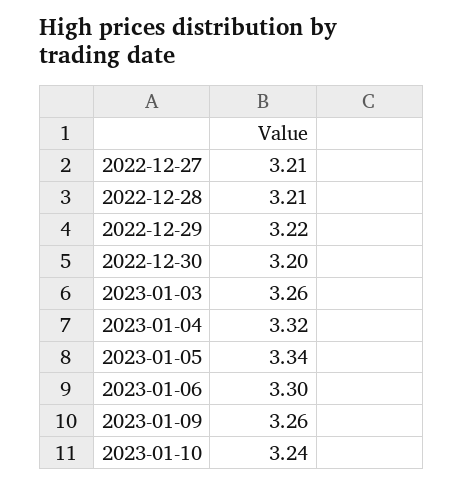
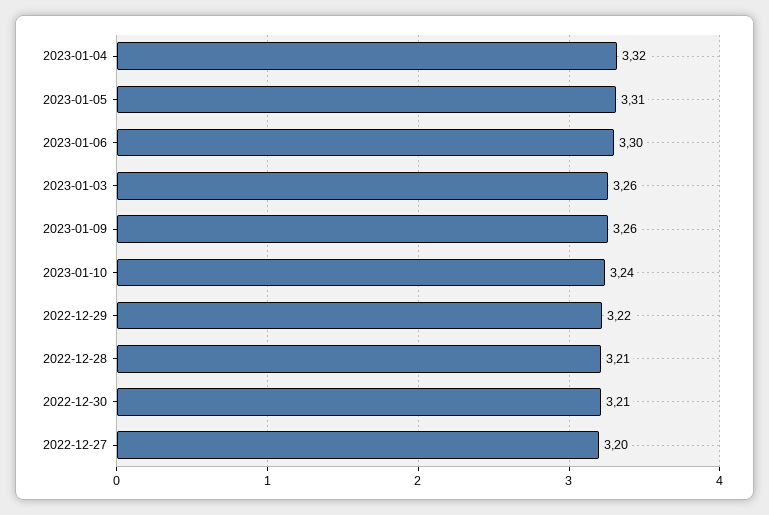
  {
-   "2022-12-27": 3.21,
+   "2022-12-27": 3.2,
    "2022-12-28": 3.21,
    "2022-12-29": 3.22,
-   "2022-12-30": 3.2,
+   "2022-12-30": 3.21,
    "2023-01-03": 3.26,
    "2023-01-04": 3.32,
-   "2023-01-05": 3.34,
+   "2023-01-05": 3.31,
    "2023-01-06": 3.3,
    "2023-01-09": 3.26,
    "2023-01-10": 3.24
  }

